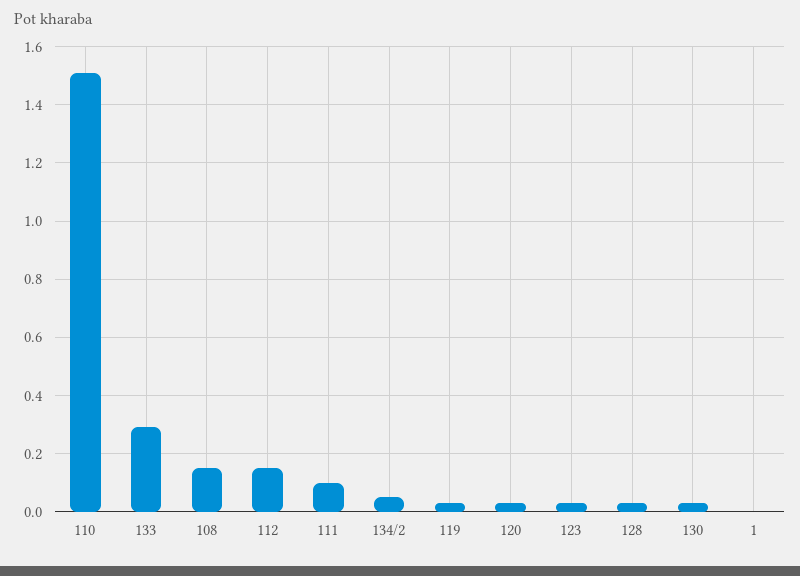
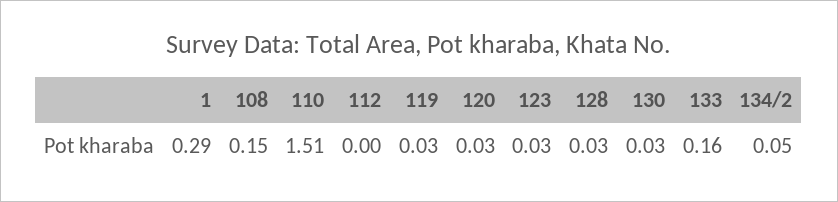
  {
    "110": 1.51,
-   "133": 0.3,
+   "133": 0.16,
    "108": 0.15,
-   "112": 0.15,
+   "112": 0,
-   "111": 0.1,
    "134/2": 0.05,
    "119": 0.03,
    "120": 0.03,
    "123": 0.03,
    "128": 0.03,
    "130": 0.03,
-   "1": 0
+   "1": 0.29
  }

